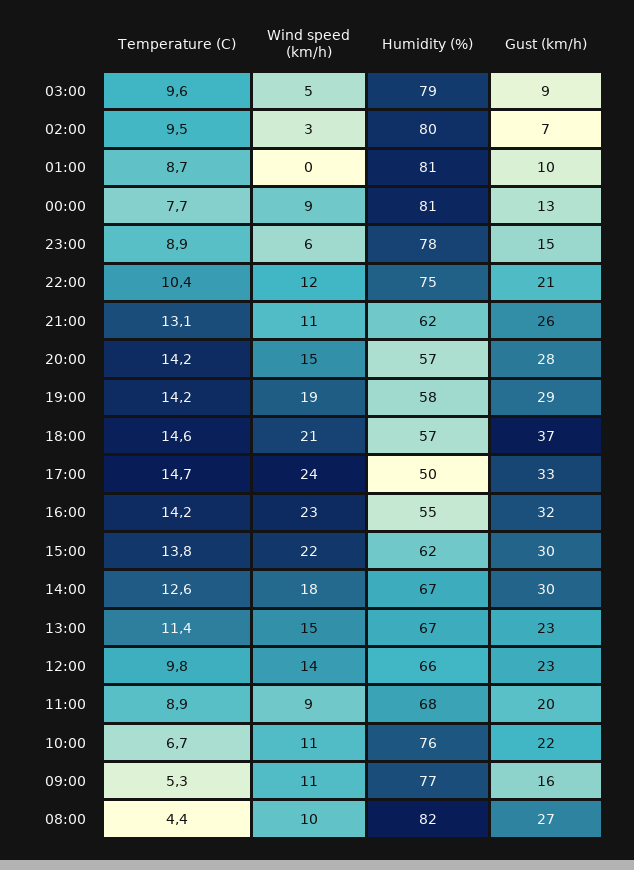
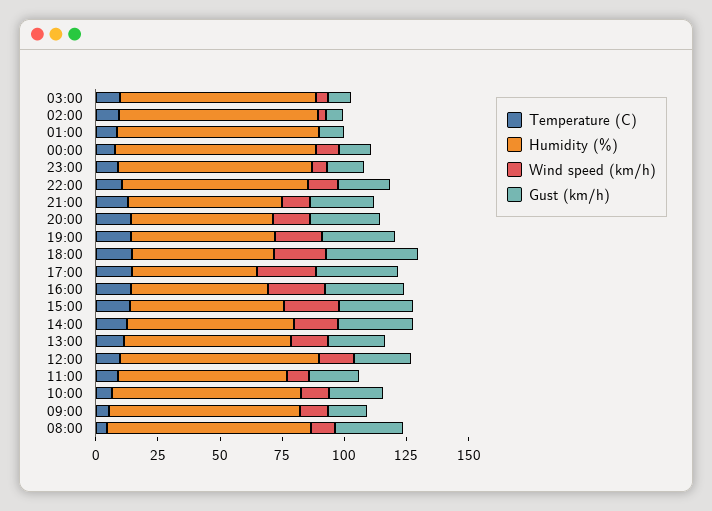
  {
    "Temperature (C)": {
      "03:00": 9.6,
      "02:00": 9.5,
      "01:00": 8.7,
      "00:00": 7.7,
      "23:00": 8.9,
      "22:00": 10.4,
      "21:00": 13.1,
      "20:00": 14.2,
      "19:00": 14.2,
      "18:00": 14.6,
      "17:00": 14.7,
      "16:00": 14.2,
      "15:00": 13.8,
      "14:00": 12.6,
      "13:00": 11.4,
      "12:00": 9.8,
      "11:00": 8.9,
      "10:00": 6.7,
      "09:00": 5.3,
      "08:00": 4.4
    },
    "Wind speed (km/h)": {
      "03:00": 5,
      "02:00": 3,
      "01:00": 0,
      "00:00": 9,
      "23:00": 6,
      "22:00": 12,
      "21:00": 11,
      "20:00": 15,
      "19:00": 19,
      "18:00": 21,
      "17:00": 24,
      "16:00": 23,
      "15:00": 22,
      "14:00": 18,
      "13:00": 15,
      "12:00": 14,
      "11:00": 9,
      "10:00": 11,
      "09:00": 11,
      "08:00": 10
    },
    "Humidity (%)": {
      "03:00": 79,
      "02:00": 80,
      "01:00": 81,
      "00:00": 81,
      "23:00": 78,
      "22:00": 75,
      "21:00": 62,
      "20:00": 57,
      "19:00": 58,
      "18:00": 57,
      "17:00": 50,
      "16:00": 55,
      "15:00": 62,
      "14:00": 67,
      "13:00": 67,
-     "12:00": 66,
+     "12:00": 80,
      "11:00": 68,
      "10:00": 76,
      "09:00": 77,
      "08:00": 82
    },
    "Gust (km/h)": {
      "03:00": 9,
      "02:00": 7,
      "01:00": 10,
      "00:00": 13,
      "23:00": 15,
      "22:00": 21,
      "21:00": 26,
      "20:00": 28,
      "19:00": 29,
      "18:00": 37,
      "17:00": 33,
      "16:00": 32,
      "15:00": 30,
      "14:00": 30,
      "13:00": 23,
      "12:00": 23,
      "11:00": 20,
      "10:00": 22,
      "09:00": 16,
      "08:00": 27
    }
  }

